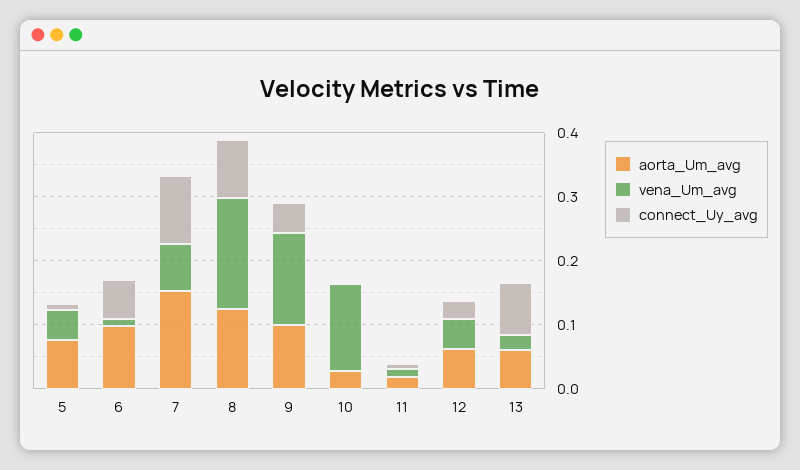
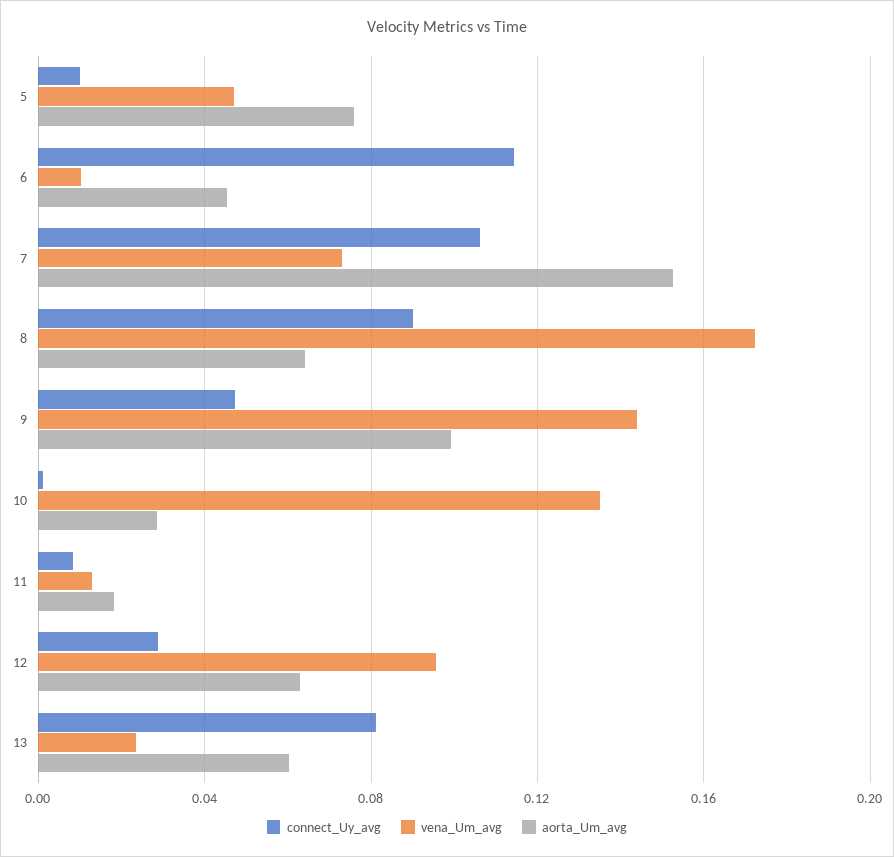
  {
    "aorta_Um_avg": {
      "5": 0.075,
-     "6": 0.1,
+     "6": 0.045,
      "7": 0.155,
-     "8": 0.12,
+     "8": 0.065,
      "9": 0.1,
      "10": 0.03,
      "11": 0.02,
      "12": 0.065,
      "13": 0.06
    },
    "vena_Um_avg": {
      "5": 0.045,
      "6": 0.01,
      "7": 0.075,
      "8": 0.17,
      "9": 0.145,
      "10": 0.135,
      "11": 0.015,
-     "12": 0.04,
+     "12": 0.095,
      "13": 0.025
    },
    "connect_Uy_avg": {
      "5": 0.01,
-     "6": 0.06,
+     "6": 0.115,
      "7": 0.105,
      "8": 0.09,
      "9": 0.045,
      "10": 0,
      "11": 0.01,
      "12": 0.03,
      "13": 0.08
    }
  }

